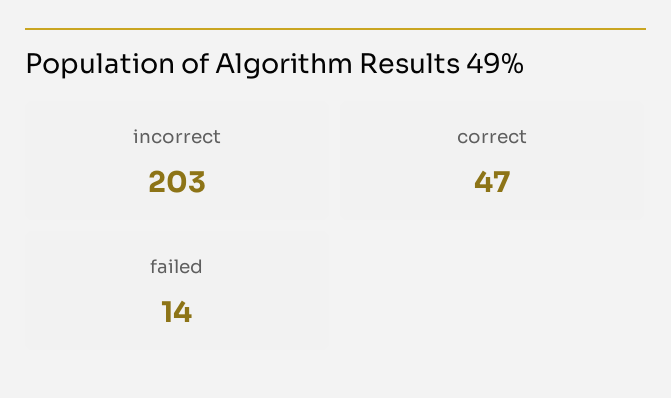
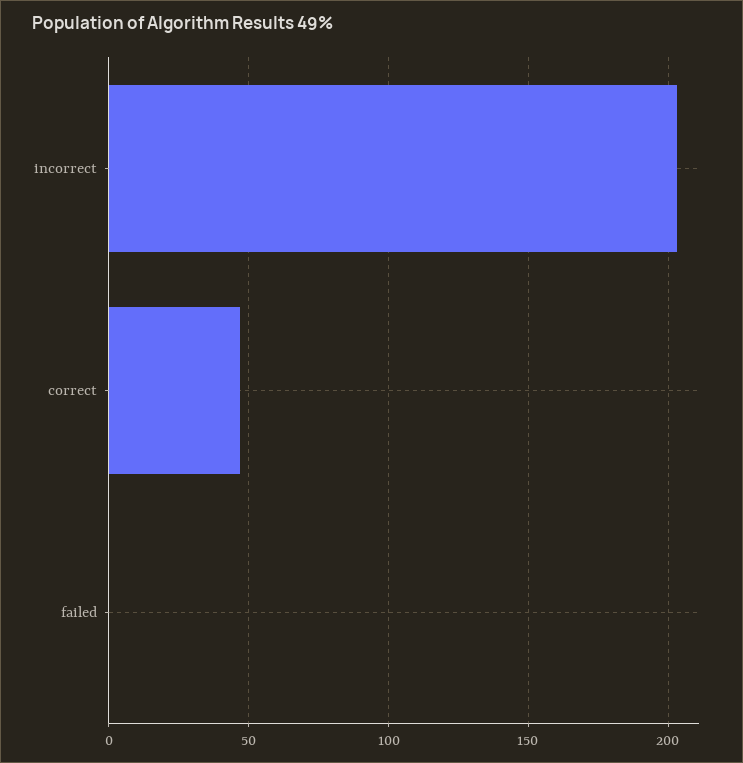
  {
    "incorrect": 203,
    "correct": 47,
-   "failed": 14
+   "failed": 0
  }

